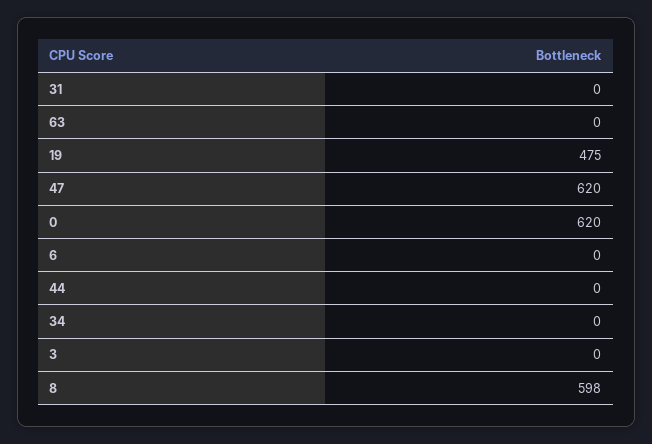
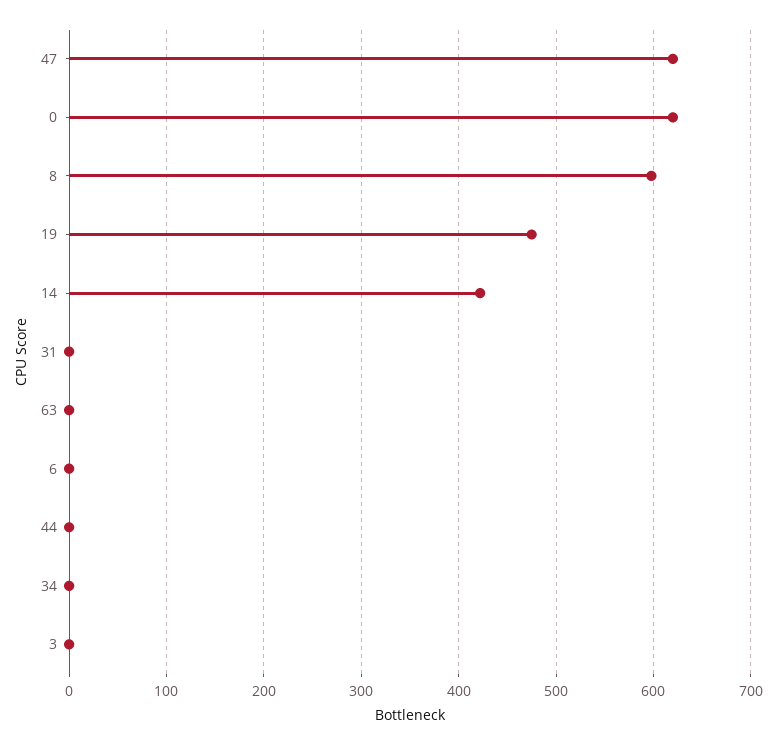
  {
    "31": 0,
    "63": 0,
    "19": 475,
    "47": 620,
    "0": 620,
    "6": 0,
    "44": 0,
    "34": 0,
    "3": 0,
-   "8": 598
+   "8": 598,
+   "14": 420
  }

